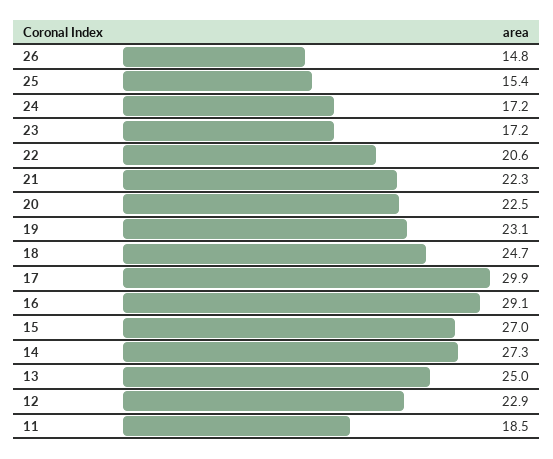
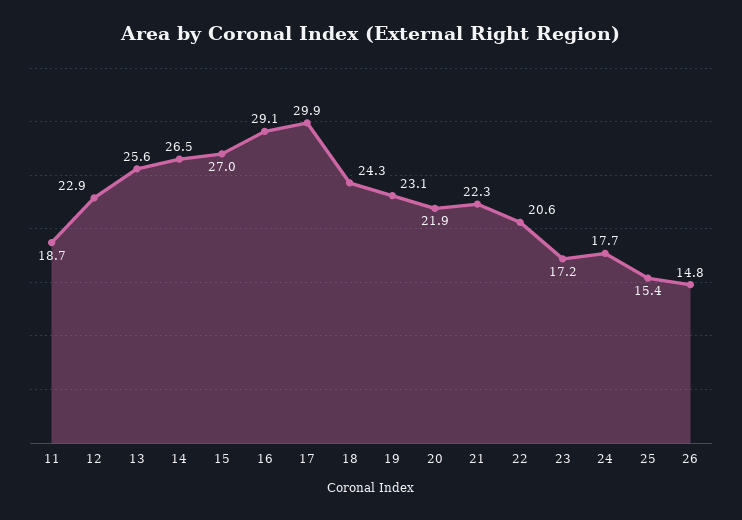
  {
    "26": 14.8,
    "25": 15.4,
-   "24": 17.2,
+   "24": 17.7,
    "23": 17.2,
    "22": 20.6,
    "21": 22.3,
-   "20": 22.5,
+   "20": 21.9,
    "19": 23.1,
-   "18": 24.7,
+   "18": 24.3,
    "17": 29.9,
    "16": 29.1,
    "15": 27,
-   "14": 27.3,
+   "14": 26.5,
-   "13": 25,
+   "13": 25.6,
    "12": 22.9,
-   "11": 18.5
+   "11": 18.7
  }

